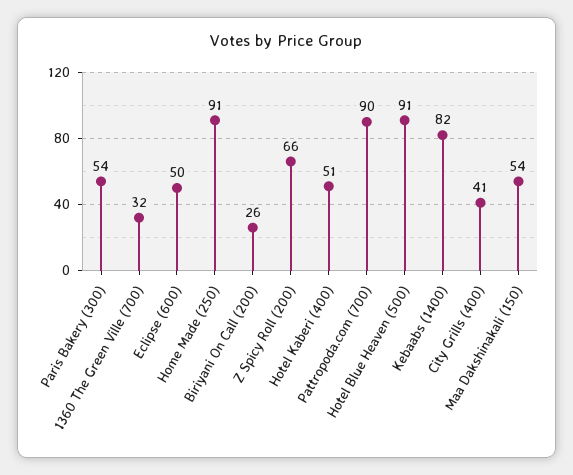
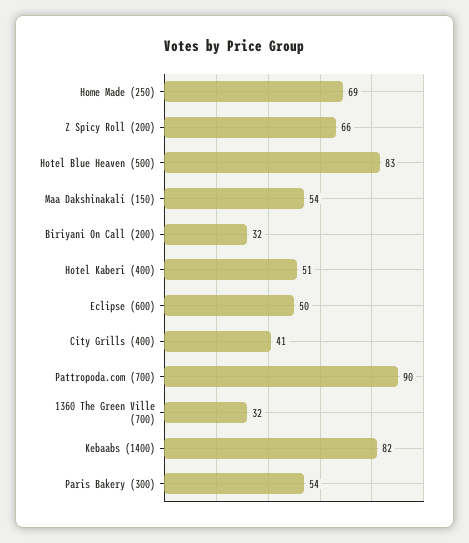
  {
    "Paris Bakery (300)": 54,
    "1360 The Green Ville (700)": 32,
    "Eclipse (600)": 50,
-   "Home Made (250)": 91,
+   "Home Made (250)": 69,
-   "Biriyani On Call (200)": 26,
+   "Biriyani On Call (200)": 32,
    "Z Spicy Roll (200)": 66,
    "Hotel Kaberi (400)": 51,
    "Pattropoda.com (700)": 90,
-   "Hotel Blue Heaven (500)": 91,
+   "Hotel Blue Heaven (500)": 83,
    "Kebaabs (1400)": 82,
    "City Grills (400)": 41,
    "Maa Dakshinakali (150)": 54
  }

